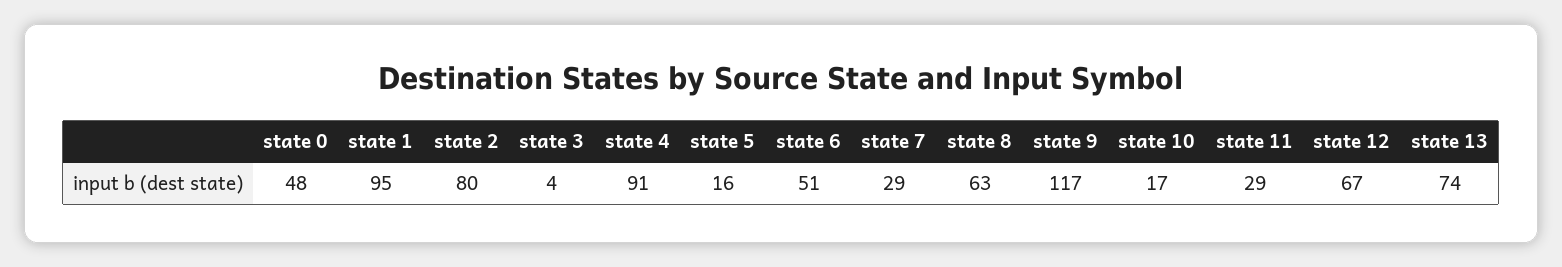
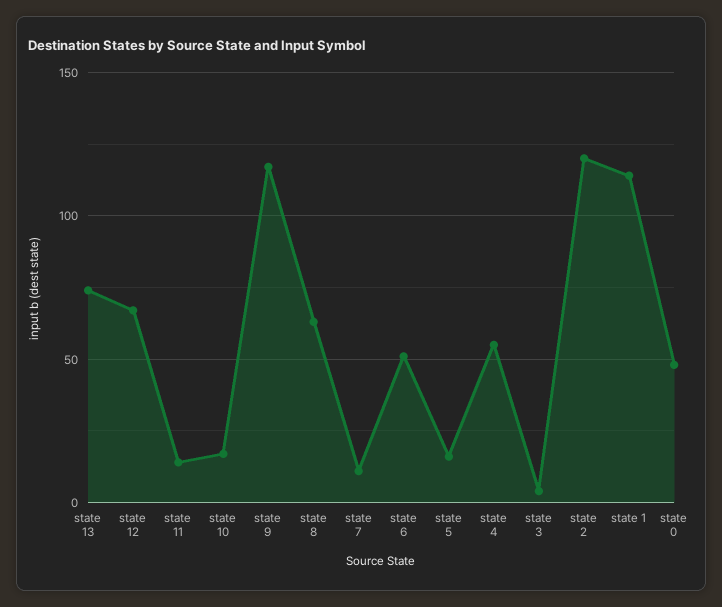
  {
    "state 0": 48,
-   "state 1": 95,
+   "state 1": 115,
-   "state 2": 80,
+   "state 2": 120,
    "state 3": 4,
-   "state 4": 91,
+   "state 4": 55,
    "state 5": 16,
    "state 6": 51,
-   "state 7": 29,
+   "state 7": 10,
    "state 8": 63,
    "state 9": 117,
    "state 10": 17,
-   "state 11": 29,
+   "state 11": 15,
    "state 12": 67,
    "state 13": 74
  }

